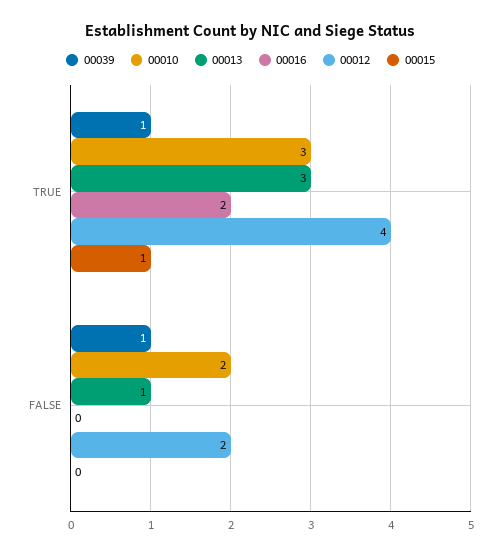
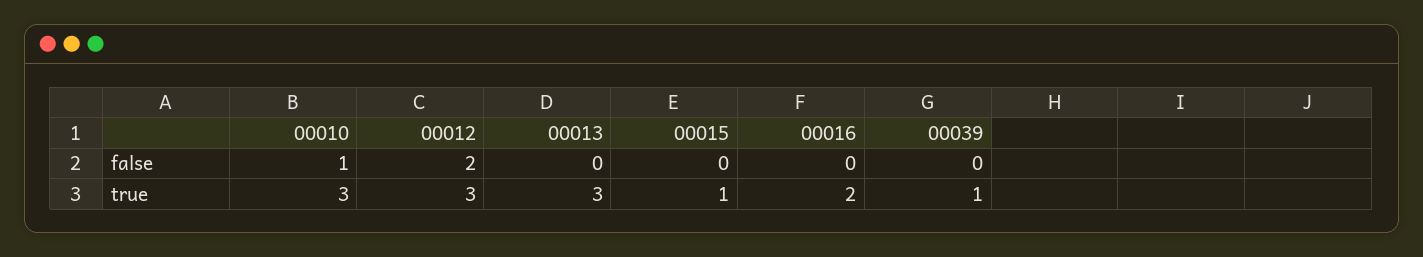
  {
    "00039": {
      "TRUE": 1,
-     "FALSE": 1
+     "FALSE": 0
    },
    "00010": {
      "TRUE": 3,
-     "FALSE": 2
+     "FALSE": 1
    },
    "00013": {
      "TRUE": 3,
-     "FALSE": 1
+     "FALSE": 0
    },
    "00016": {
      "TRUE": 2,
      "FALSE": 0
    },
    "00012": {
-     "TRUE": 4,
+     "TRUE": 3,
      "FALSE": 2
    },
    "00015": {
      "TRUE": 1,
      "FALSE": 0
    }
  }

